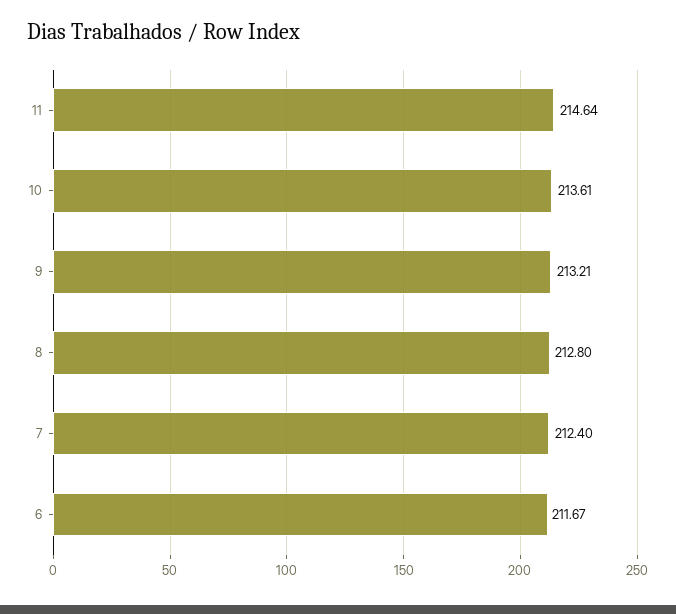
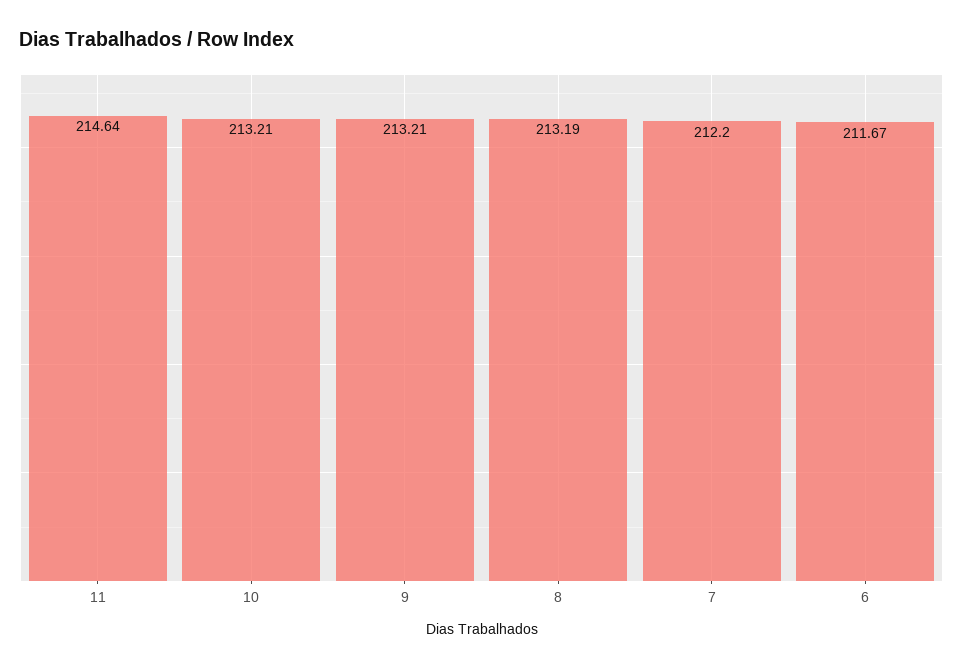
  {
    "11": 214.64,
-   "10": 213.61,
+   "10": 213.21,
    "9": 213.21,
-   "8": 212.8,
+   "8": 213.19,
-   "7": 212.4,
+   "7": 212.2,
    "6": 211.67
  }

